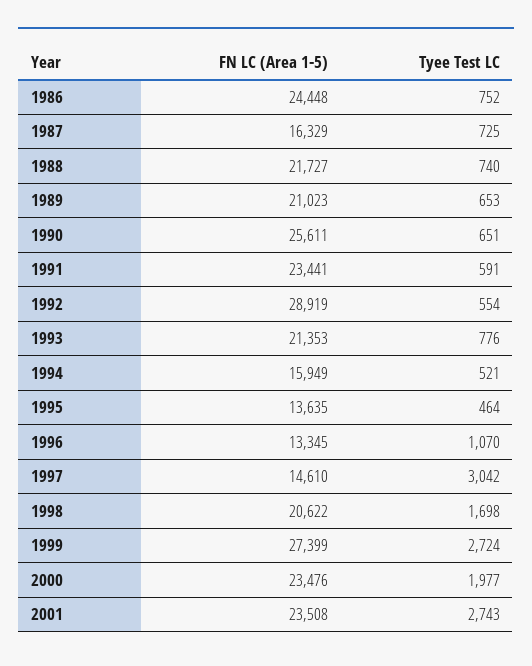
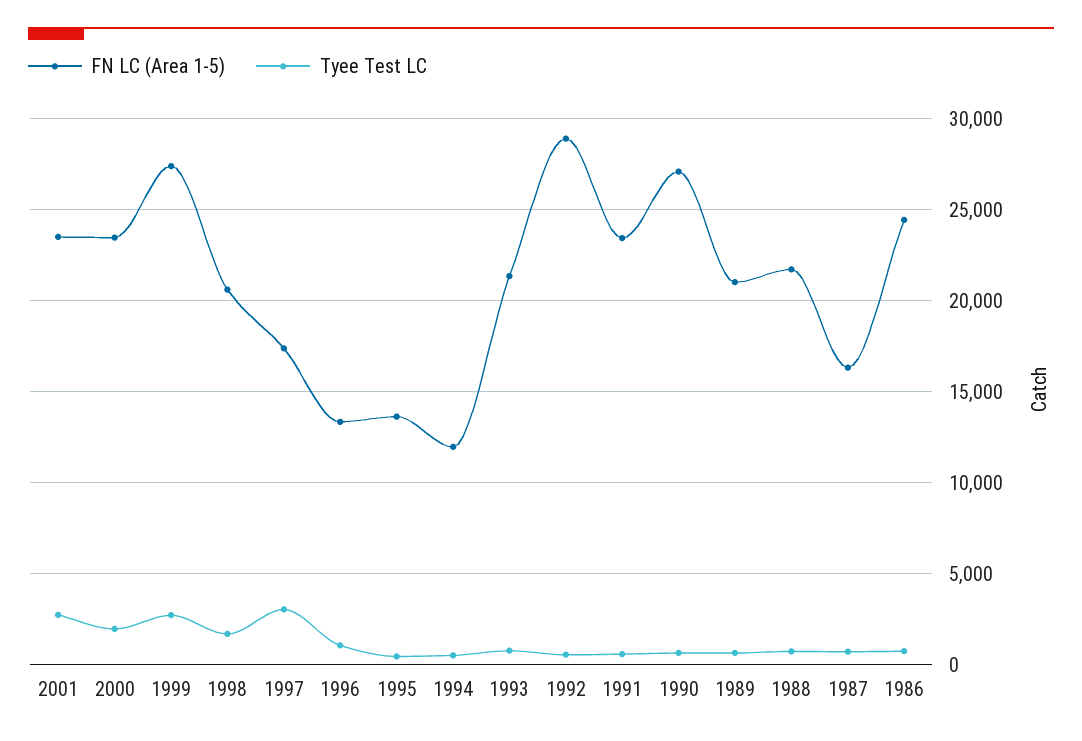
  {
    "FN LC (Area 1-5)": {
      "1986": 24448,
      "1987": 16329,
      "1988": 21727,
      "1989": 21023,
-     "1990": 25611,
+     "1990": 27000,
      "1991": 23441,
      "1992": 28919,
      "1993": 21353,
-     "1994": 15949,
+     "1994": 12000,
      "1995": 13635,
      "1996": 13345,
-     "1997": 14610,
+     "1997": 17500,
      "1998": 20622,
      "1999": 27399,
      "2000": 23476,
      "2001": 23508
    },
    "Tyee Test LC": {
      "1986": 752,
      "1987": 725,
      "1988": 740,
      "1989": 653,
      "1990": 651,
      "1991": 591,
      "1992": 554,
      "1993": 776,
      "1994": 521,
      "1995": 464,
      "1996": 1070,
      "1997": 3042,
      "1998": 1698,
      "1999": 2724,
      "2000": 1977,
      "2001": 2743
    }
  }

